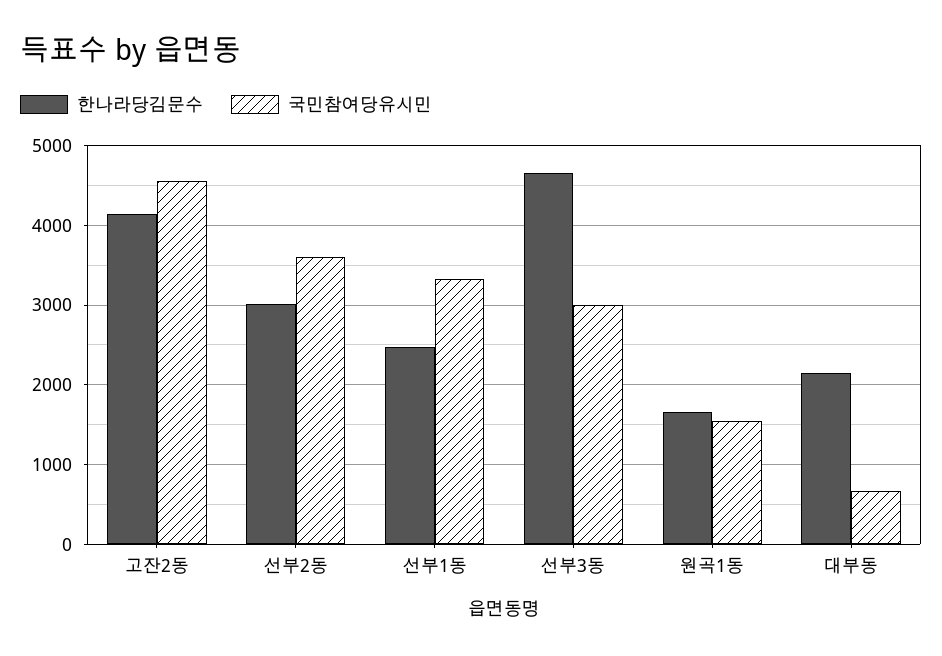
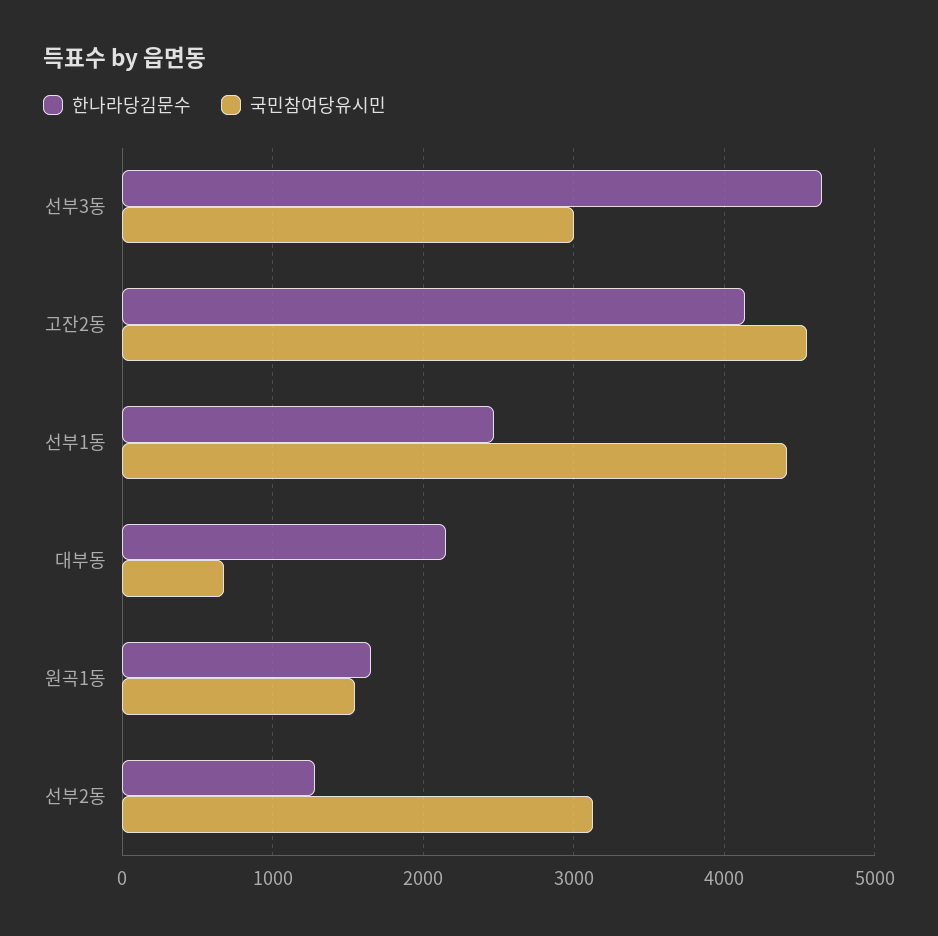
  {
    "한나라당김문수": {
      "고잔2동": 4100,
-     "선부2동": 3000,
+     "선부2동": 1300,
      "선부1동": 2500,
      "선부3동": 4700,
      "원곡1동": 1700,
      "대부동": 2200
    },
    "국민참여당유시민": {
      "고잔2동": 4500,
-     "선부2동": 3600,
+     "선부2동": 3100,
-     "선부1동": 3300,
+     "선부1동": 4400,
      "선부3동": 3000,
      "원곡1동": 1500,
      "대부동": 700
    }
  }

